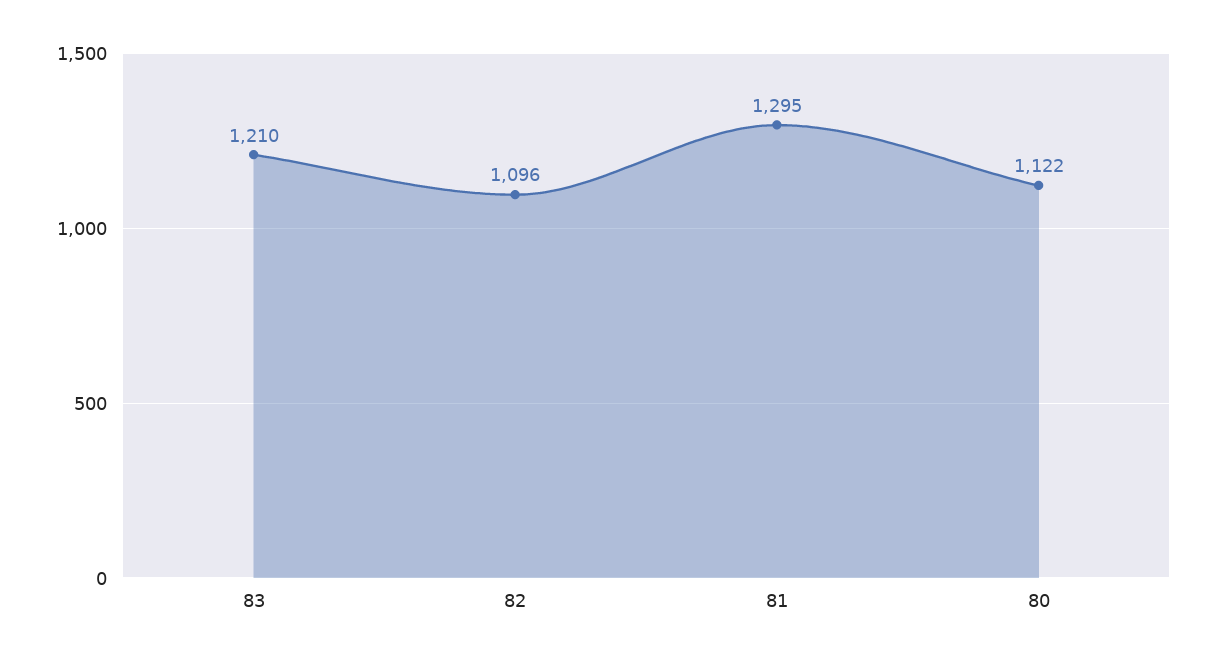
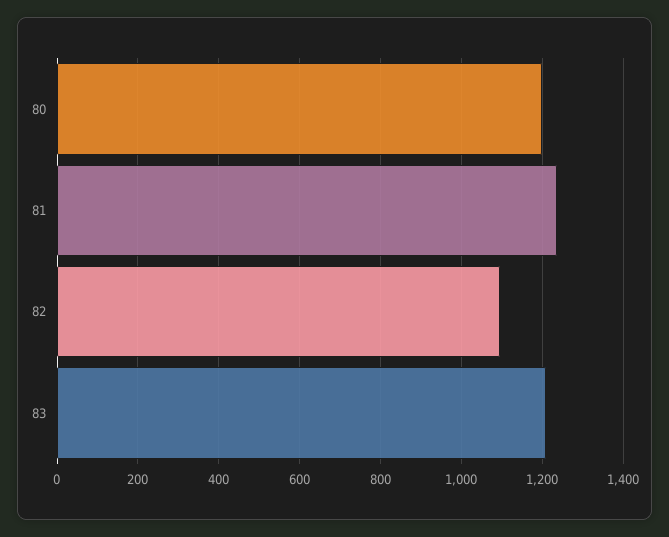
  {
    "83": 1210,
    "82": 1096,
-   "81": 1295,
+   "81": 1240,
-   "80": 1122
+   "80": 1200
  }

